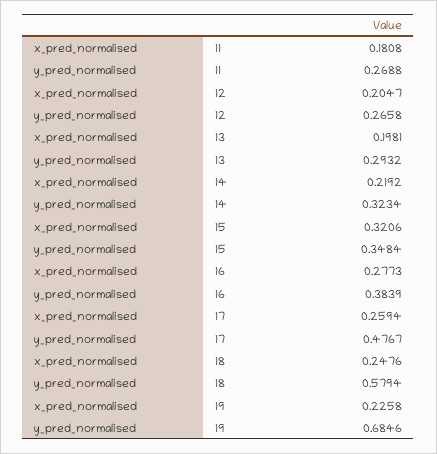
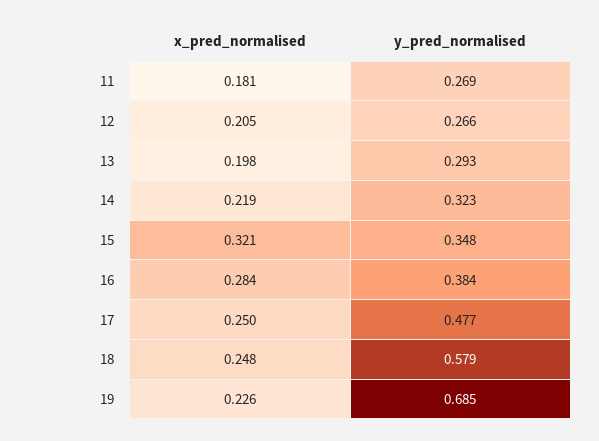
  {
    "x_pred_normalised": {
      "11": 0.1808,
      "12": 0.2047,
      "13": 0.1981,
      "14": 0.2192,
      "15": 0.3206,
-     "16": 0.2773,
+     "16": 0.284,
-     "17": 0.2594,
+     "17": 0.25,
      "18": 0.2476,
      "19": 0.2258
    },
    "y_pred_normalised": {
      "11": 0.2688,
      "12": 0.2658,
      "13": 0.2932,
      "14": 0.3234,
      "15": 0.3484,
      "16": 0.3839,
      "17": 0.4767,
      "18": 0.5794,
      "19": 0.6846
    }
  }

